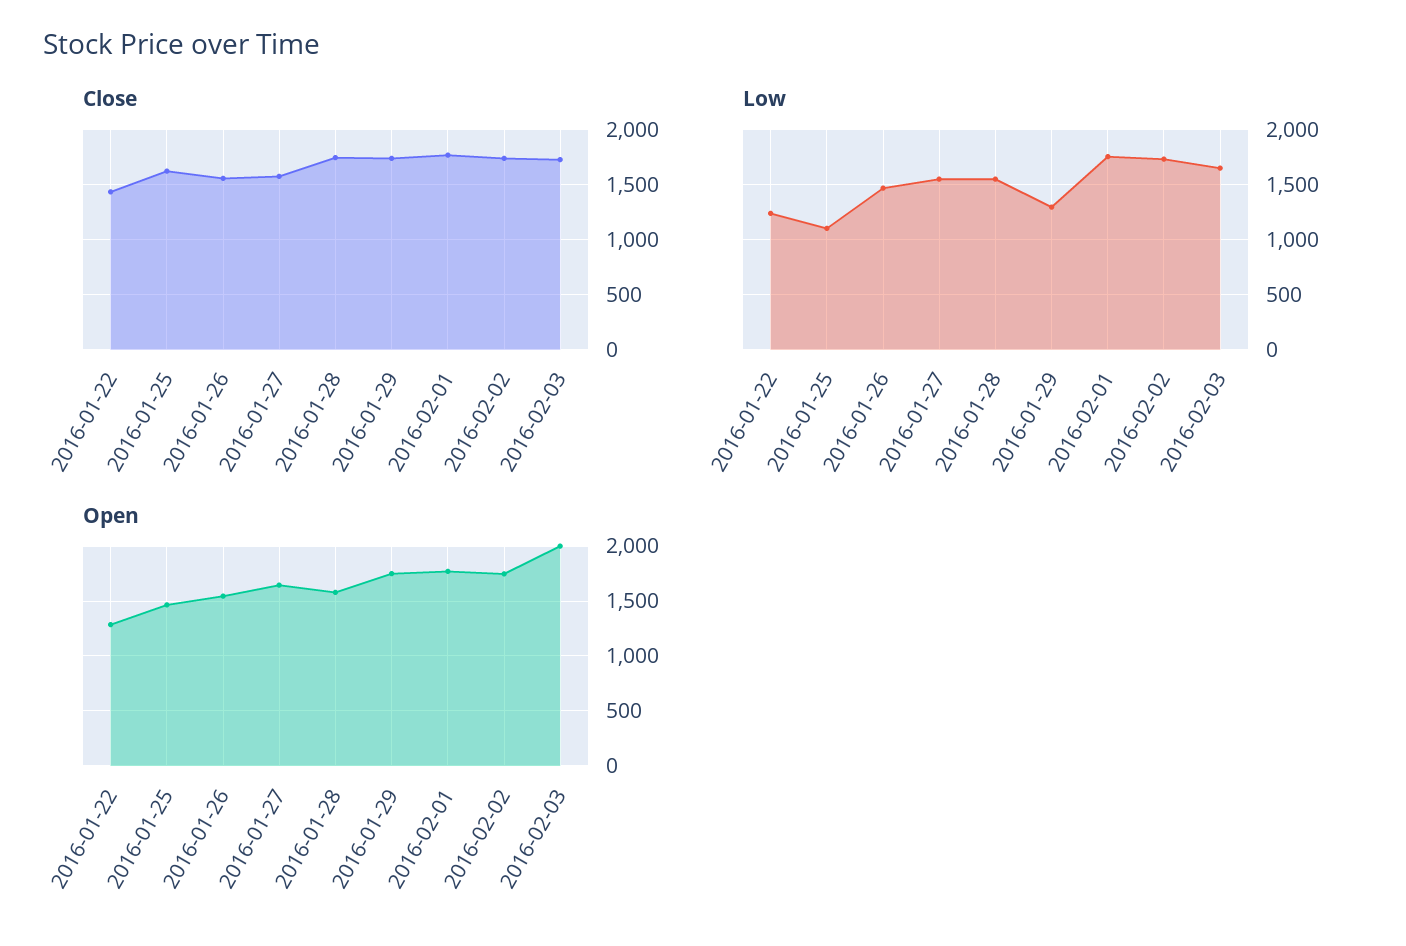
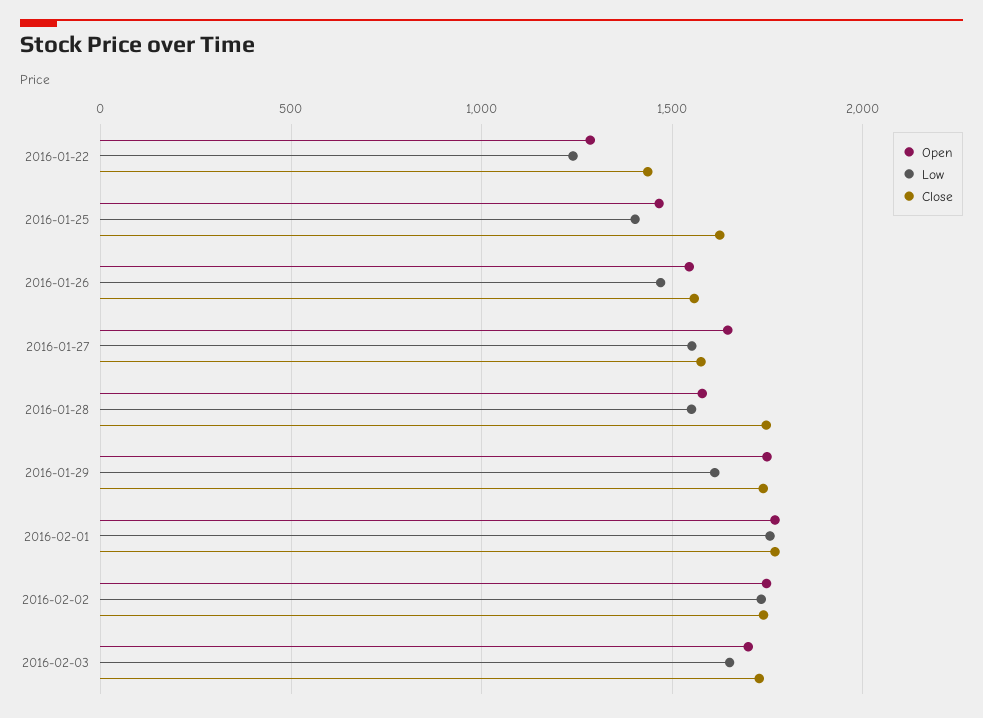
  {
    "Close": {
      "2016-01-22": 1450,
      "2016-01-25": 1650,
      "2016-01-26": 1550,
      "2016-01-27": 1600,
      "2016-01-28": 1750,
      "2016-01-29": 1750,
      "2016-02-01": 1750,
      "2016-02-02": 1750,
      "2016-02-03": 1750
    },
    "Low": {
      "2016-01-22": 1250,
-     "2016-01-25": 1100,
+     "2016-01-25": 1400,
      "2016-01-26": 1450,
      "2016-01-27": 1550,
      "2016-01-28": 1550,
-     "2016-01-29": 1300,
+     "2016-01-29": 1600,
      "2016-02-01": 1750,
      "2016-02-02": 1750,
      "2016-02-03": 1650
    },
    "Open": {
      "2016-01-22": 1300,
      "2016-01-25": 1450,
      "2016-01-26": 1550,
      "2016-01-27": 1650,
      "2016-01-28": 1600,
      "2016-01-29": 1750,
      "2016-02-01": 1750,
      "2016-02-02": 1750,
-     "2016-02-03": 2000
+     "2016-02-03": 1700
    }
  }

